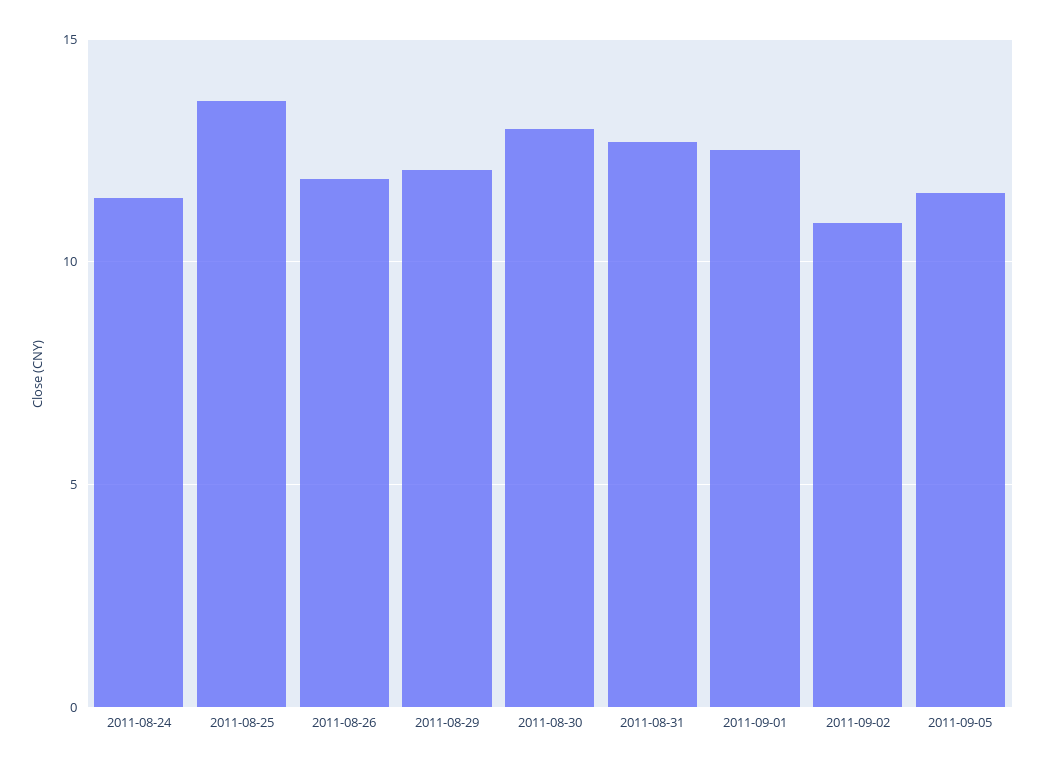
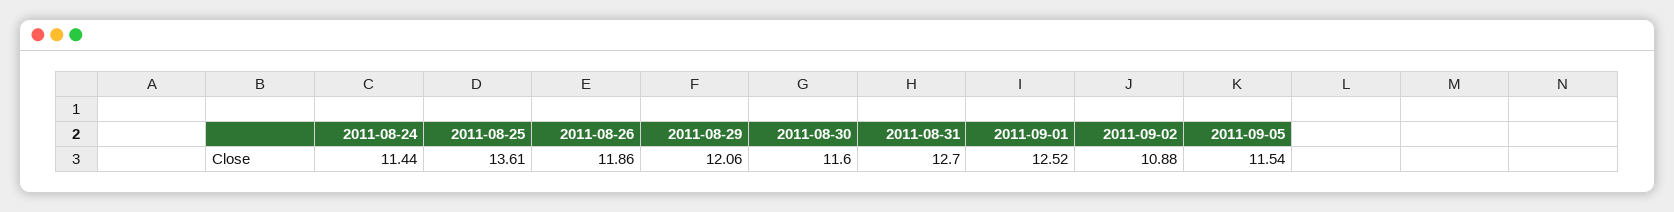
  {
    "2011-08-24": 11.44,
    "2011-08-25": 13.61,
    "2011-08-26": 11.86,
    "2011-08-29": 12.06,
-   "2011-08-30": 13,
+   "2011-08-30": 11.6,
    "2011-08-31": 12.7,
    "2011-09-01": 12.52,
    "2011-09-02": 10.88,
    "2011-09-05": 11.54
  }

